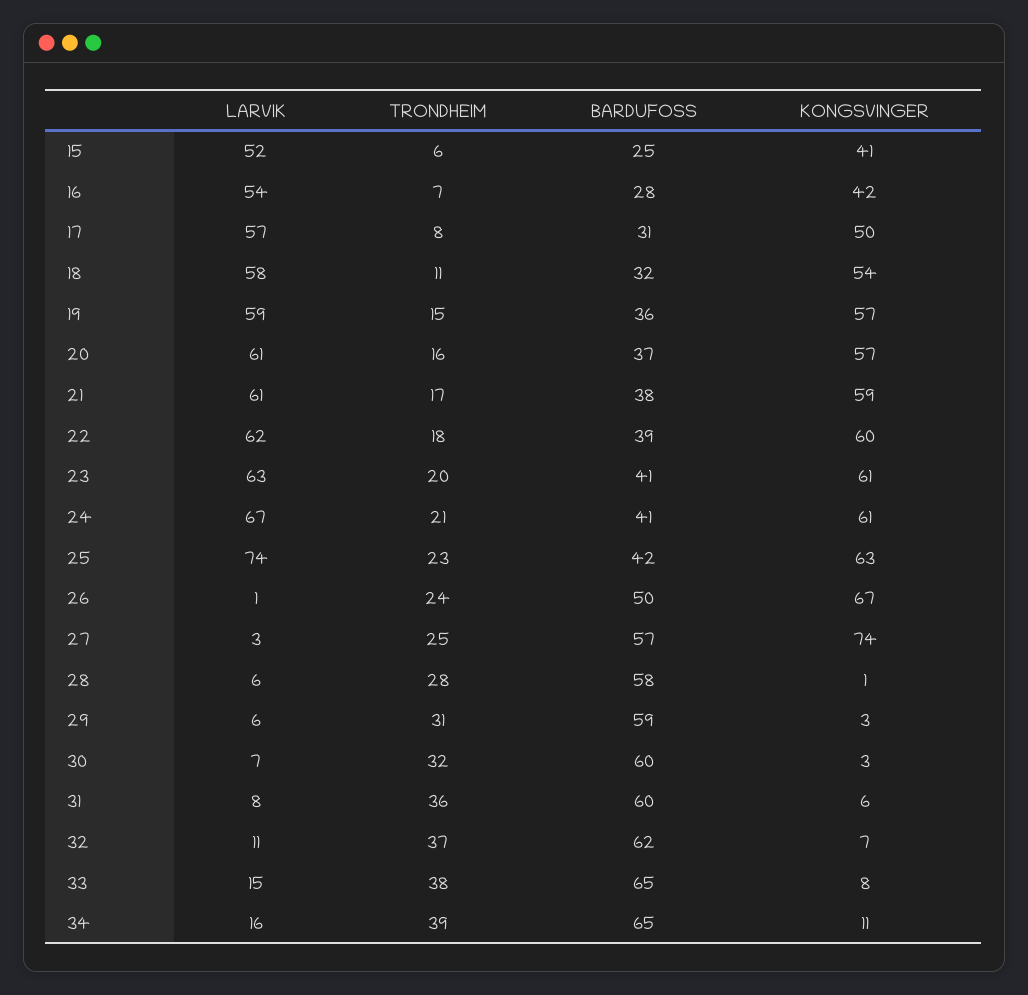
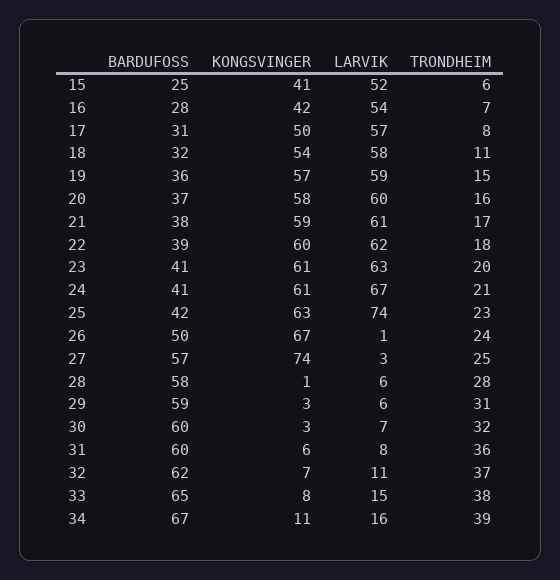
  {
    "LARVIK": {
      "15": 52,
      "16": 54,
      "17": 57,
      "18": 58,
      "19": 59,
-     "20": 61,
+     "20": 60,
      "21": 61,
      "22": 62,
      "23": 63,
      "24": 67,
      "25": 74,
      "26": 1,
      "27": 3,
      "28": 6,
      "29": 6,
      "30": 7,
      "31": 8,
      "32": 11,
      "33": 15,
      "34": 16
    },
    "TRONDHEIM": {
      "15": 6,
      "16": 7,
      "17": 8,
      "18": 11,
      "19": 15,
      "20": 16,
      "21": 17,
      "22": 18,
      "23": 20,
      "24": 21,
      "25": 23,
      "26": 24,
      "27": 25,
      "28": 28,
      "29": 31,
      "30": 32,
      "31": 36,
      "32": 37,
      "33": 38,
      "34": 39
    },
    "BARDUFOSS": {
      "15": 25,
      "16": 28,
      "17": 31,
      "18": 32,
      "19": 36,
      "20": 37,
      "21": 38,
      "22": 39,
      "23": 41,
      "24": 41,
      "25": 42,
      "26": 50,
      "27": 57,
      "28": 58,
      "29": 59,
      "30": 60,
      "31": 60,
      "32": 62,
      "33": 65,
-     "34": 65
+     "34": 67
    },
    "KONGSVINGER": {
      "15": 41,
      "16": 42,
      "17": 50,
      "18": 54,
      "19": 57,
-     "20": 57,
+     "20": 58,
      "21": 59,
      "22": 60,
      "23": 61,
      "24": 61,
      "25": 63,
      "26": 67,
      "27": 74,
      "28": 1,
      "29": 3,
      "30": 3,
      "31": 6,
      "32": 7,
      "33": 8,
      "34": 11
    }
  }

